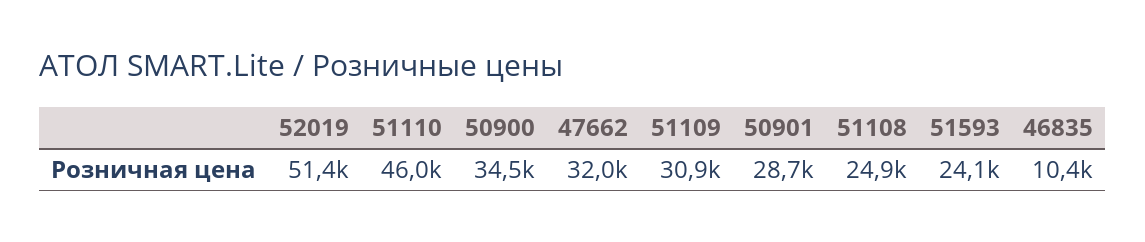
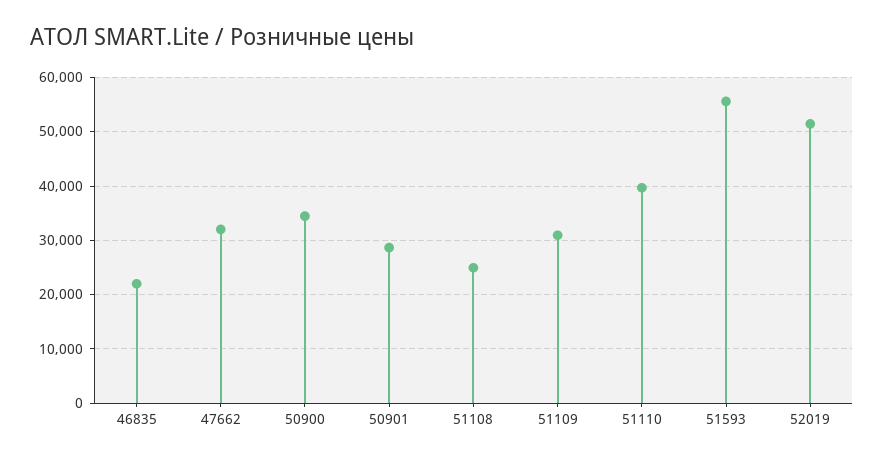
  {
    "52019": 51400,
-   "51110": 46000,
+   "51110": 40000,
    "50900": 34500,
    "47662": 32000,
    "51109": 30900,
    "50901": 28700,
    "51108": 24900,
-   "51593": 24100,
+   "51593": 56000,
-   "46835": 10400
+   "46835": 22000
  }

